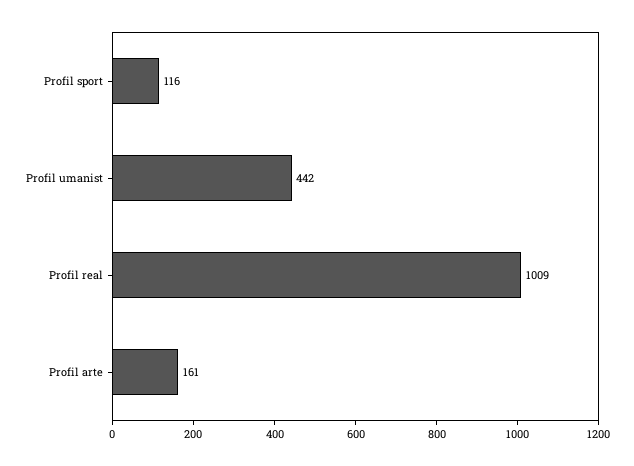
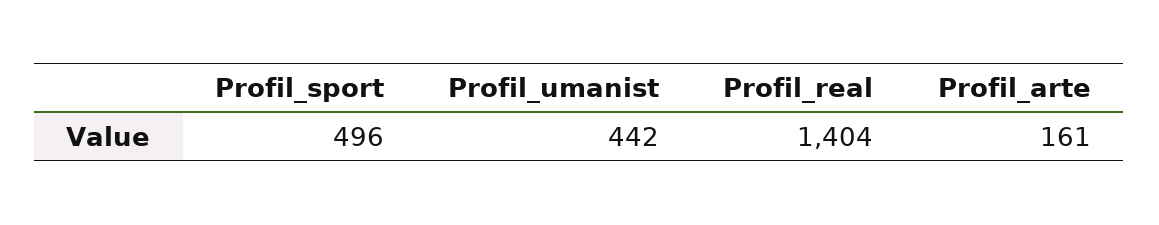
  {
-   "Profil sport": 116,
+   "Profil sport": 496,
    "Profil umanist": 442,
-   "Profil real": 1009,
+   "Profil real": 1404,
    "Profil arte": 161
  }

